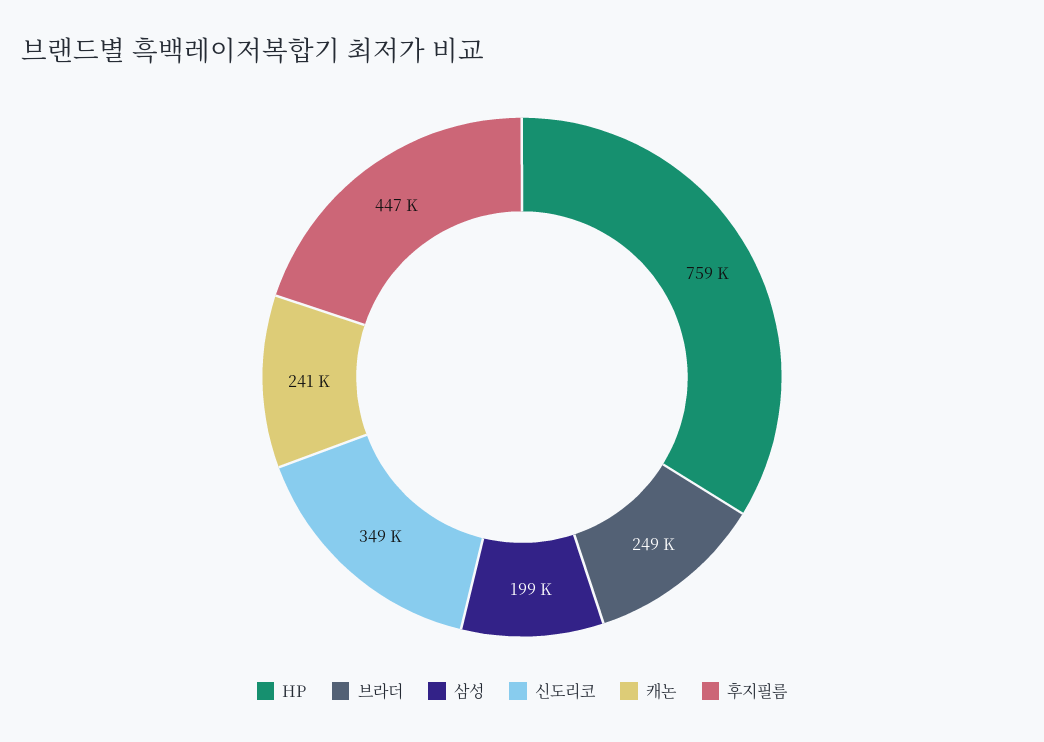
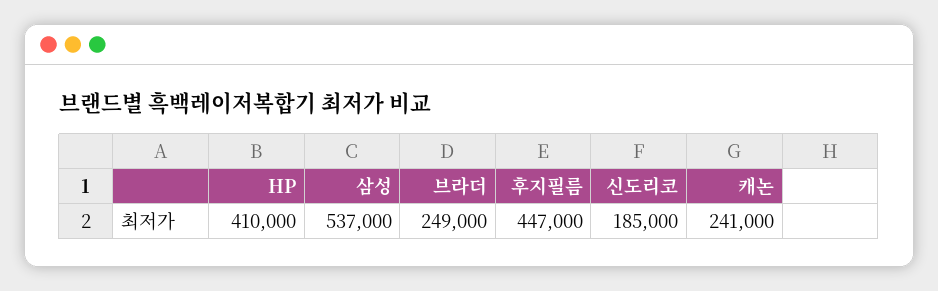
  {
-   "HP": 759000,
+   "HP": 410000,
    "브라더": 249000,
-   "삼성": 199000,
+   "삼성": 537000,
-   "신도리코": 349000,
+   "신도리코": 185000,
    "캐논": 241000,
    "후지필름": 447000
  }

